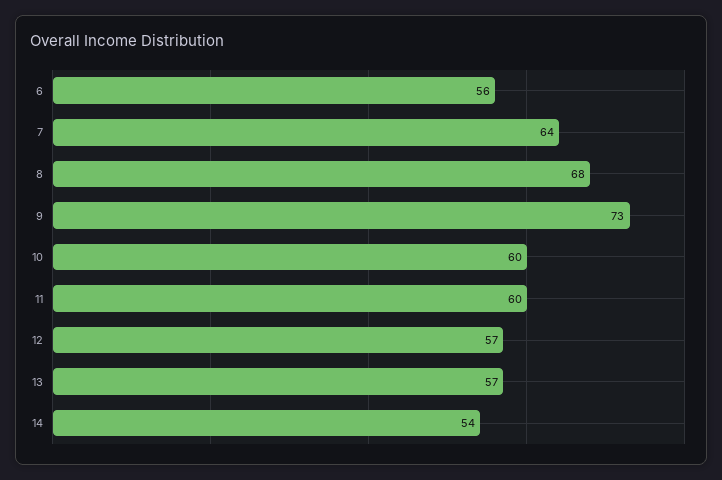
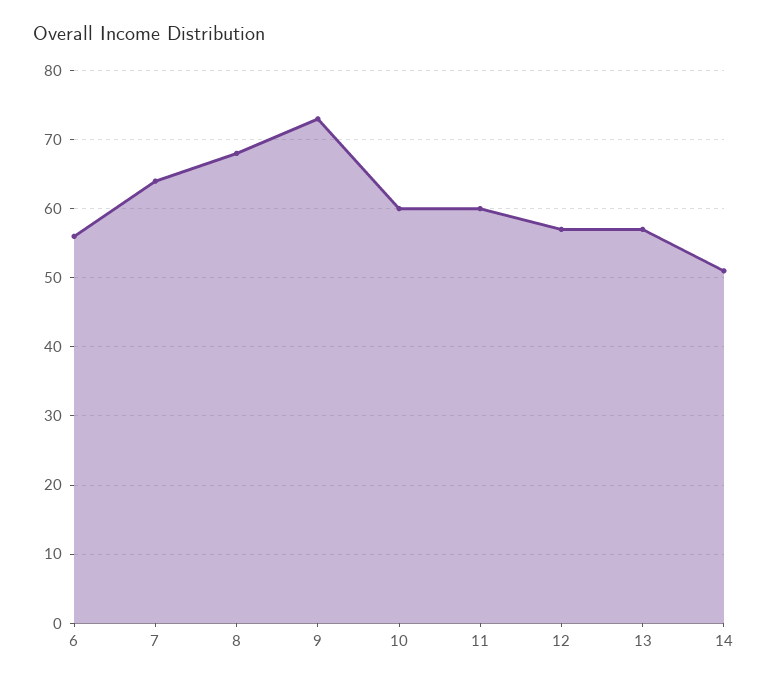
  {
    "6": 56,
    "7": 64,
    "8": 68,
    "9": 73,
    "10": 60,
    "11": 60,
    "12": 57,
    "13": 57,
-   "14": 54
+   "14": 51
  }

